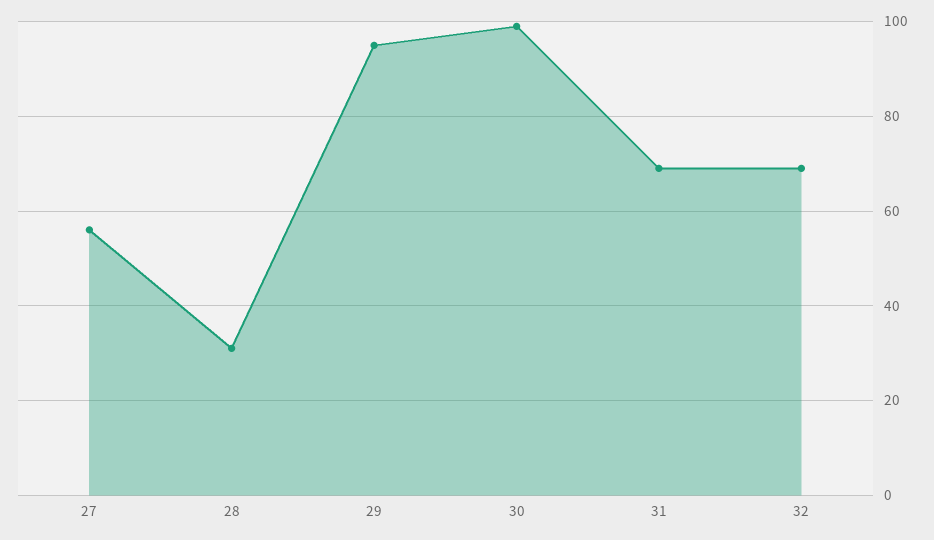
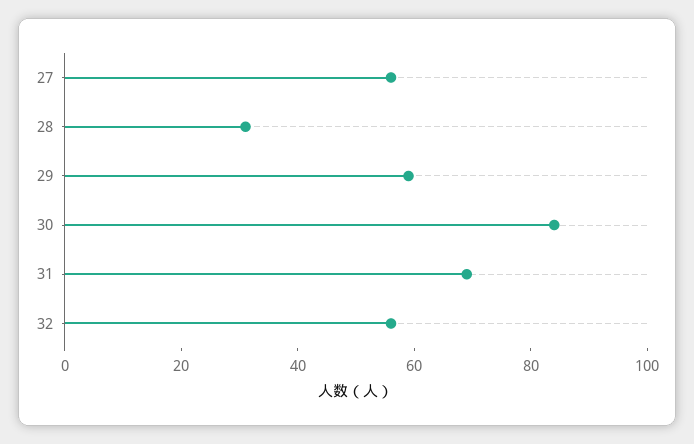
  {
    "27": 55,
    "28": 30,
-   "29": 95,
+   "29": 60,
-   "30": 100,
+   "30": 85,
    "31": 70,
-   "32": 70
+   "32": 55
  }

